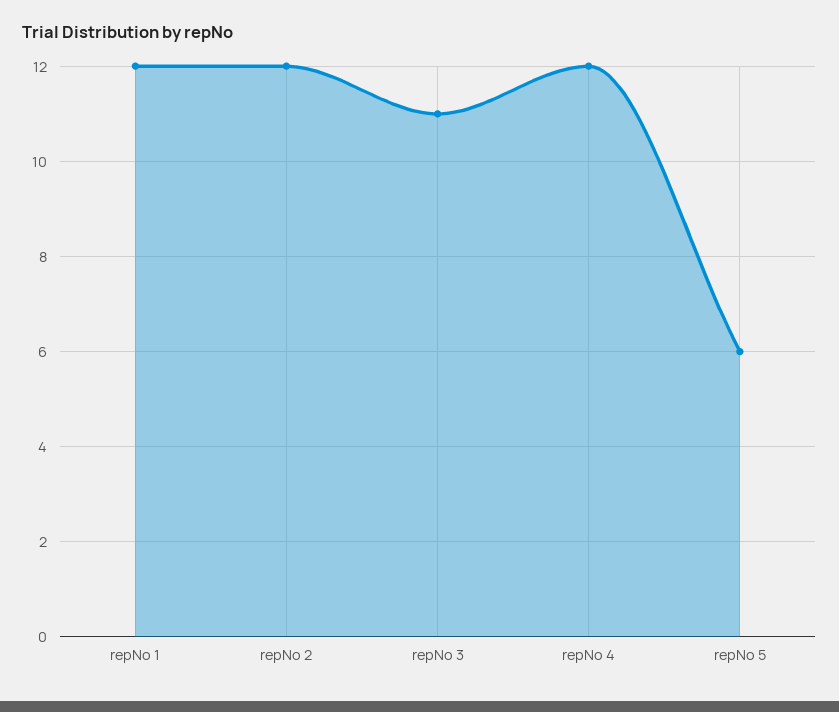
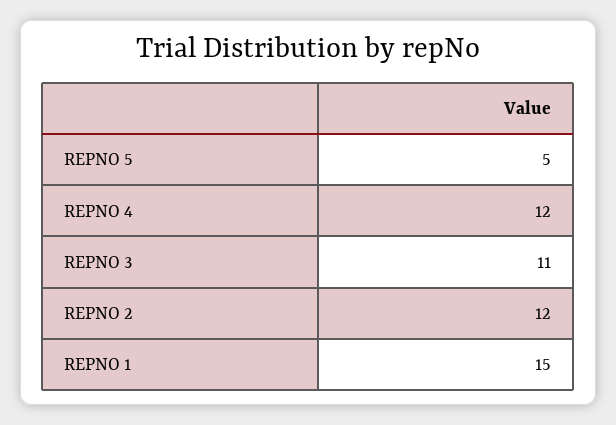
  {
-   "repNo 1": 12,
+   "repNo 1": 15,
    "repNo 2": 12,
    "repNo 3": 11,
    "repNo 4": 12,
-   "repNo 5": 6
+   "repNo 5": 5
  }

